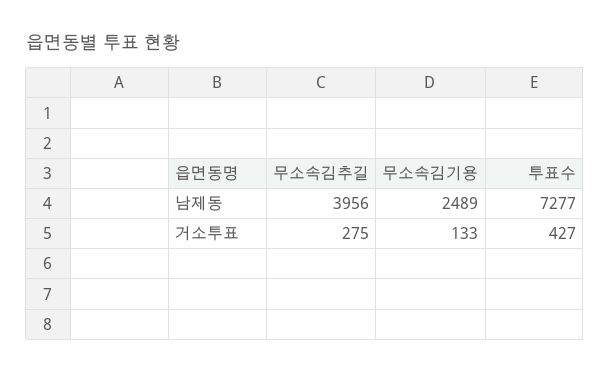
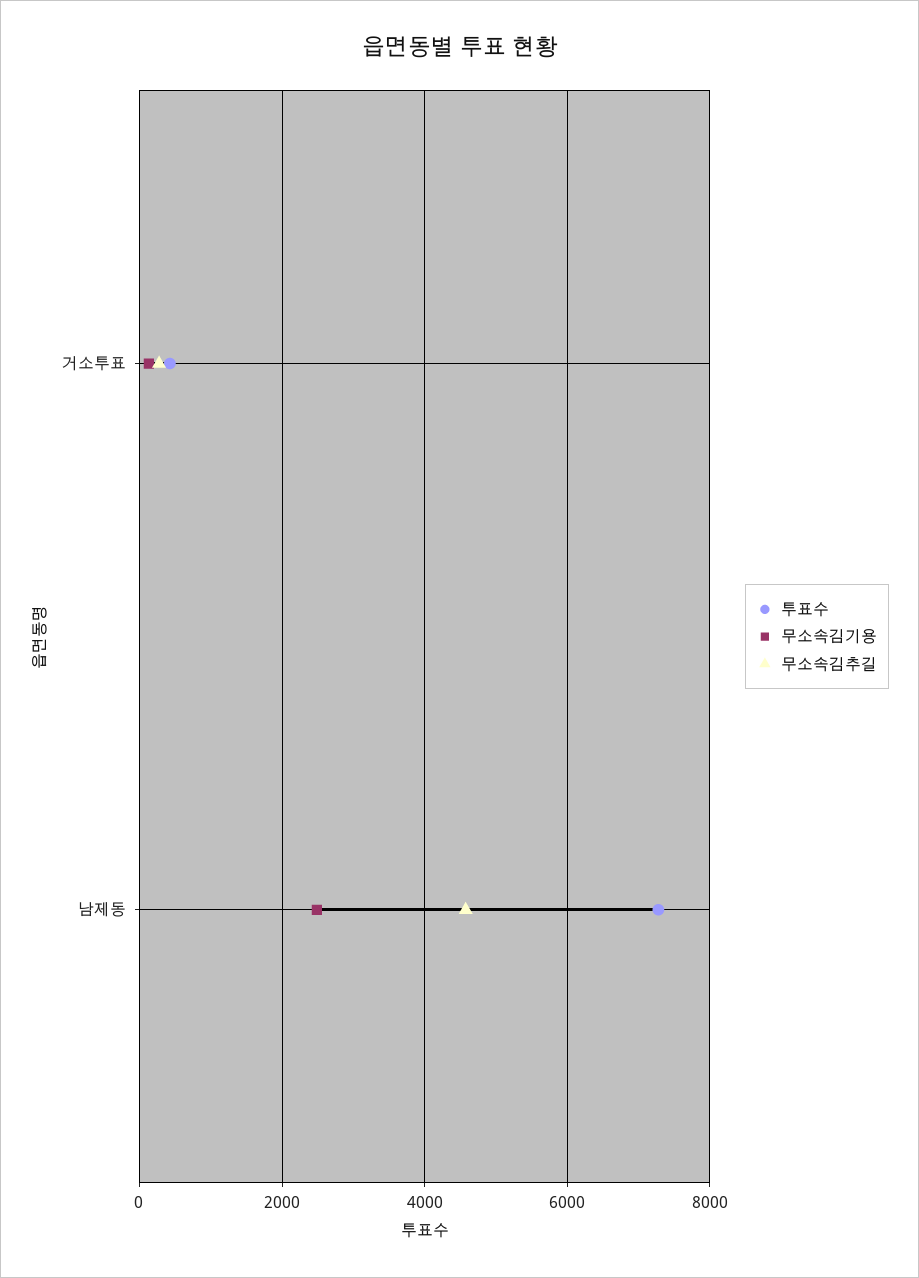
  {
    "무소속김추길": {
-     "남제동": 3956,
+     "남제동": 4600,
      "거소투표": 275
    },
    "무소속김기용": {
      "남제동": 2489,
      "거소투표": 133
    },
    "투표수": {
      "남제동": 7277,
      "거소투표": 427
    }
  }

